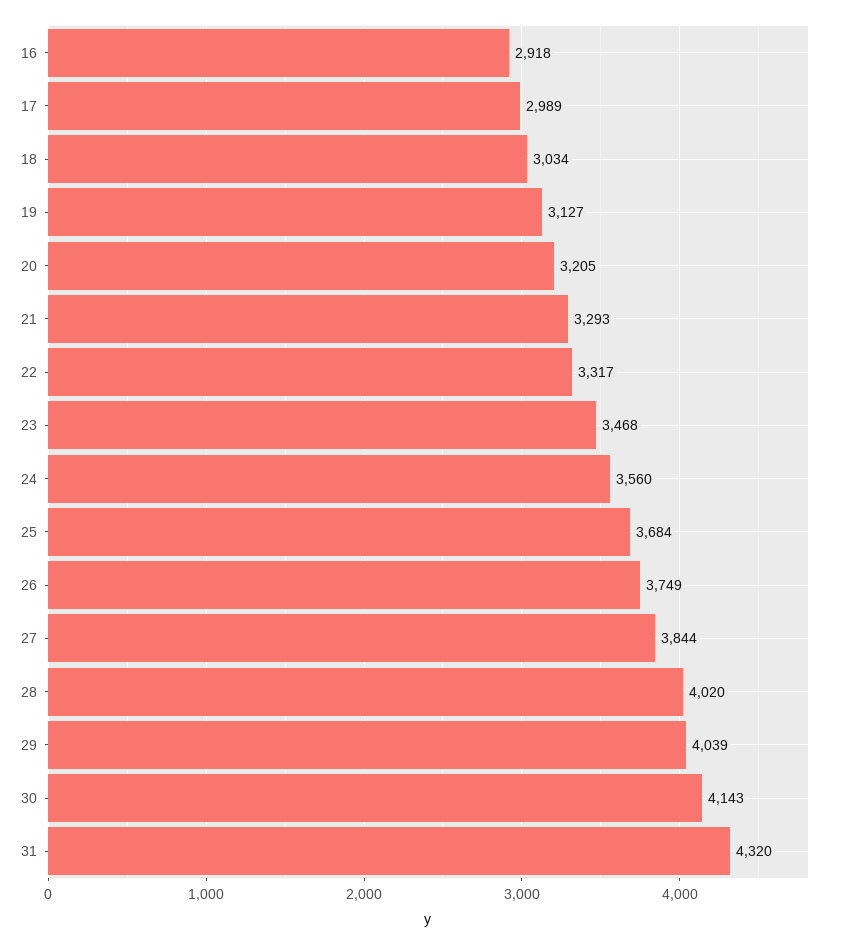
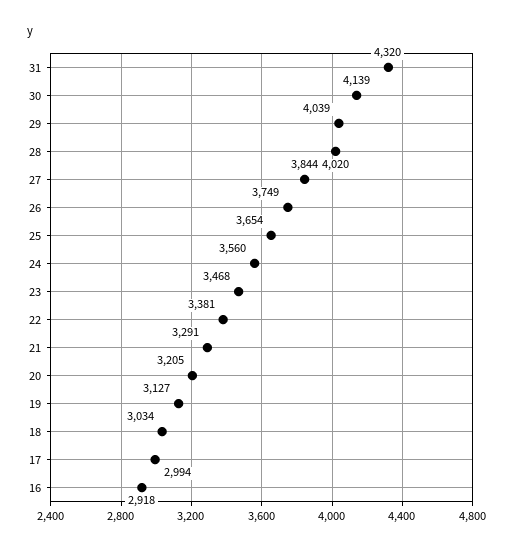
  {
    "16": 2918,
-   "17": 2989,
+   "17": 2994,
    "18": 3034,
    "19": 3127,
    "20": 3205,
-   "21": 3293,
+   "21": 3291,
-   "22": 3317,
+   "22": 3381,
    "23": 3468,
    "24": 3560,
-   "25": 3684,
+   "25": 3654,
    "26": 3749,
    "27": 3844,
    "28": 4020,
    "29": 4039,
-   "30": 4143,
+   "30": 4139,
    "31": 4320
  }

